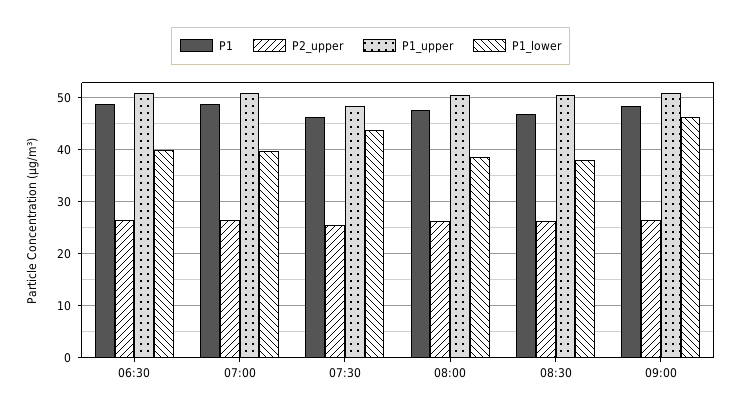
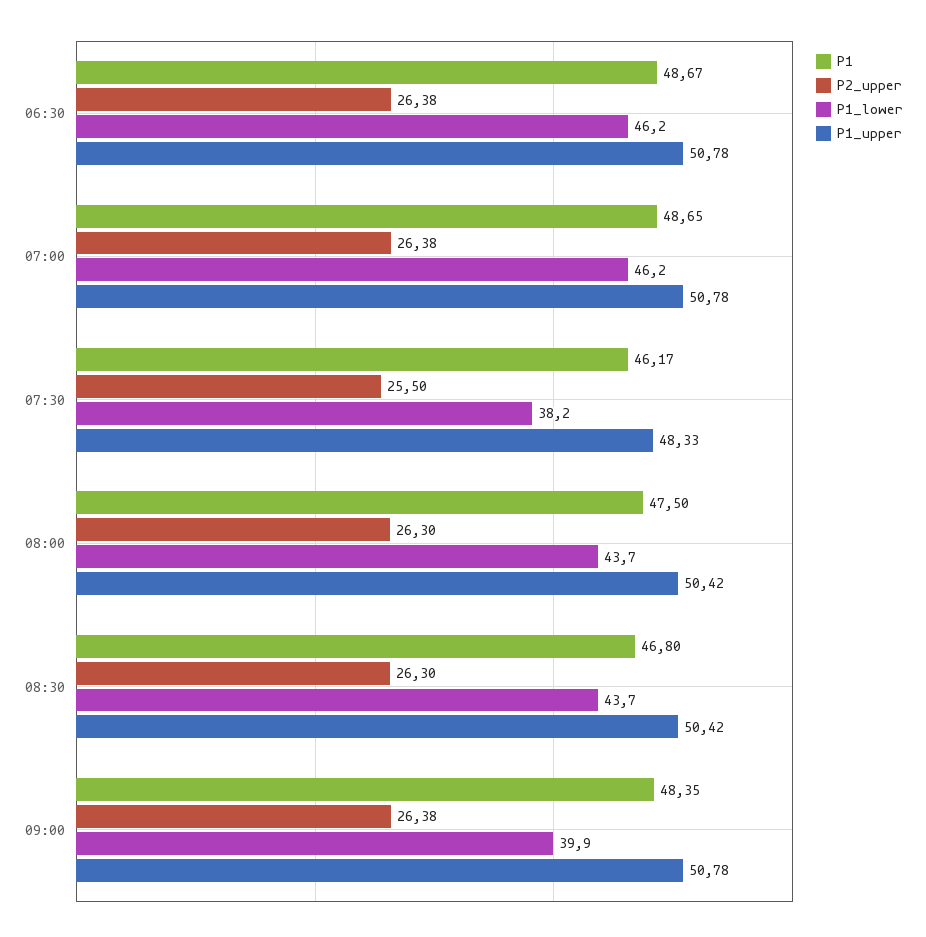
  {
    "P1": {
      "06:30": 48.67,
      "07:00": 48.65,
      "07:30": 46.17,
      "08:00": 47.5,
      "08:30": 46.8,
      "09:00": 48.35
    },
    "P2_upper": {
      "06:30": 26.38,
      "07:00": 26.38,
      "07:30": 25.5,
      "08:00": 26.3,
      "08:30": 26.3,
      "09:00": 26.38
    },
    "P1_upper": {
      "06:30": 50.78,
      "07:00": 50.78,
      "07:30": 48.33,
      "08:00": 50.42,
      "08:30": 50.42,
      "09:00": 50.78
    },
    "P1_lower": {
-     "06:30": 40,
+     "06:30": 46.2,
-     "07:00": 40,
+     "07:00": 46.2,
-     "07:30": 44,
+     "07:30": 38.2,
-     "08:00": 38,
+     "08:00": 43.7,
-     "08:30": 38,
+     "08:30": 43.7,
-     "09:00": 46
+     "09:00": 39.9
    }
  }

